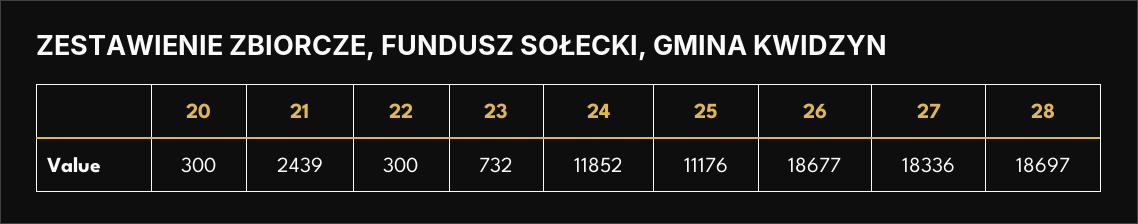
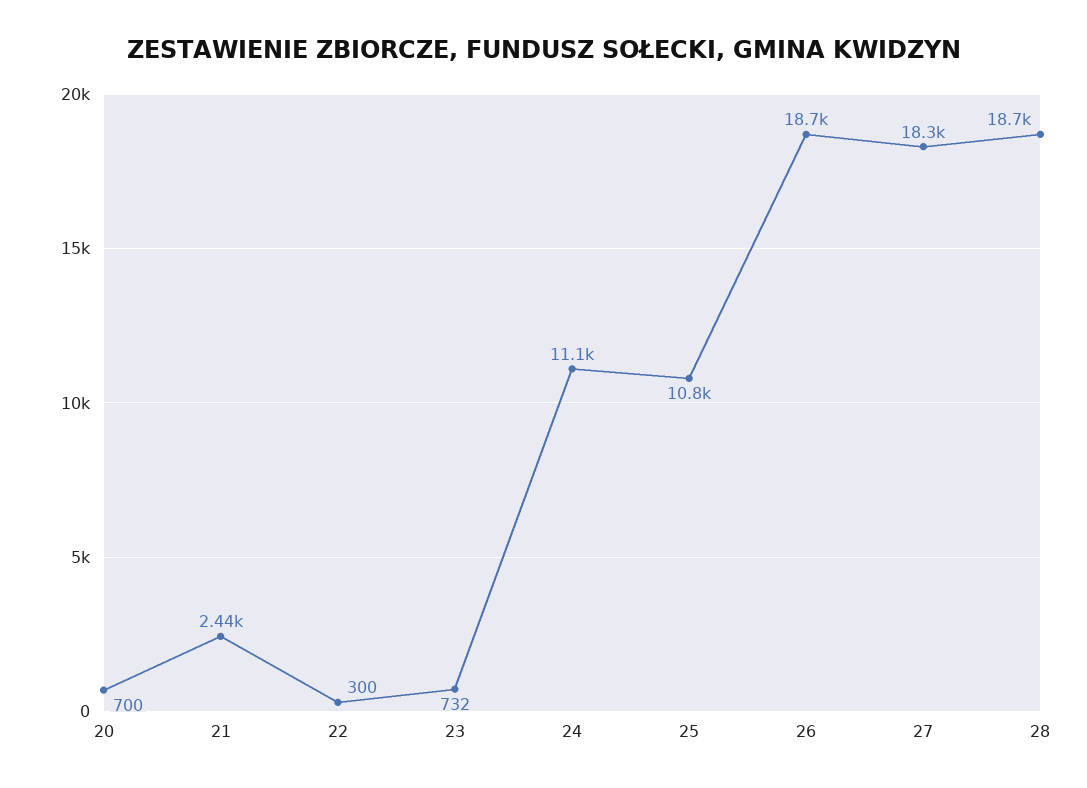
  {
-   "20": 300,
+   "20": 700,
    "21": 2439,
    "22": 300,
    "23": 732,
-   "24": 11852,
+   "24": 11100,
-   "25": 11176,
+   "25": 10800,
    "26": 18677,
    "27": 18336,
    "28": 18697
  }

